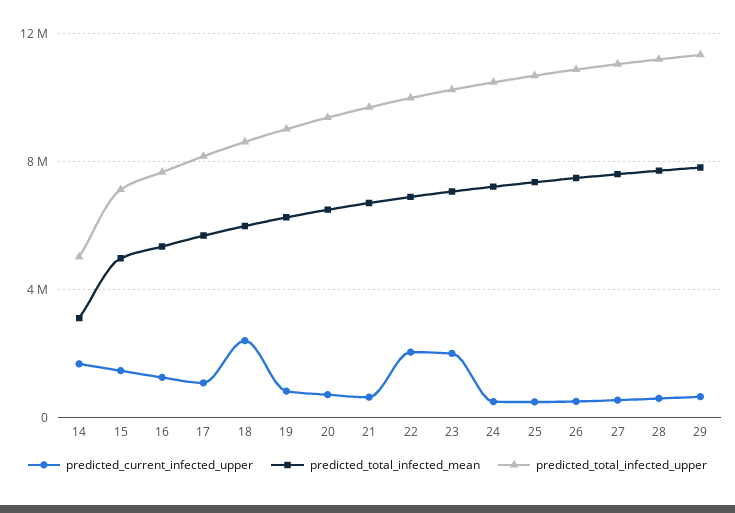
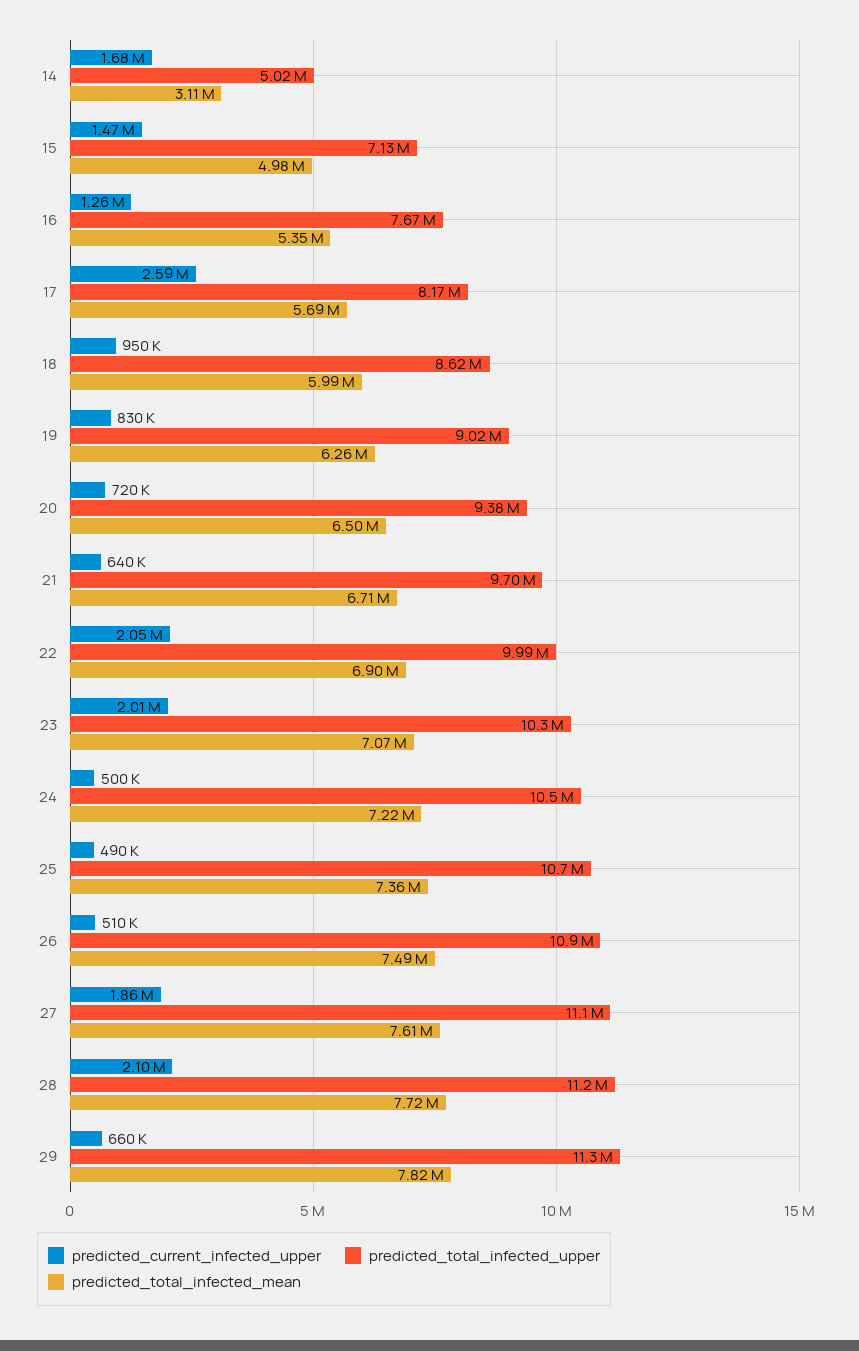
  {
    "predicted_current_infected_upper": {
      "14": 1680000,
      "15": 1470000,
      "16": 1260000,
-     "17": 1000000,
+     "17": 2590000,
-     "18": 2500000,
+     "18": 950000,
      "19": 830000,
      "20": 720000,
      "21": 640000,
      "22": 2050000,
      "23": 2010000,
      "24": 500000,
      "25": 490000,
      "26": 510000,
-     "27": 500000,
+     "27": 1860000,
-     "28": 500000,
+     "28": 2100000,
      "29": 660000
    },
    "predicted_total_infected_mean": {
      "14": 3110000,
      "15": 4980000,
      "16": 5350000,
      "17": 5690000,
      "18": 5990000,
      "19": 6260000,
      "20": 6500000,
      "21": 6710000,
      "22": 6900000,
      "23": 7070000,
      "24": 7220000,
      "25": 7360000,
      "26": 7490000,
      "27": 7610000,
      "28": 7720000,
      "29": 7820000
    },
    "predicted_total_infected_upper": {
      "14": 5020000,
      "15": 7130000,
      "16": 7670000,
      "17": 8170000,
      "18": 8620000,
      "19": 9020000,
      "20": 9380000,
      "21": 9700000,
      "22": 9990000,
      "23": 10300000,
      "24": 10500000,
      "25": 10700000,
      "26": 10900000,
      "27": 11100000,
      "28": 11200000,
      "29": 11300000
    }
  }

